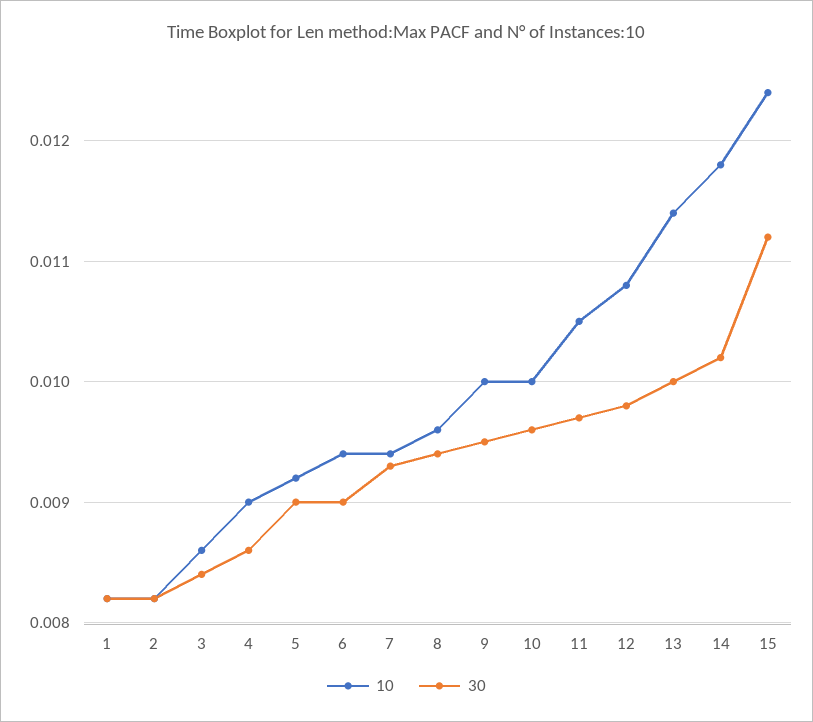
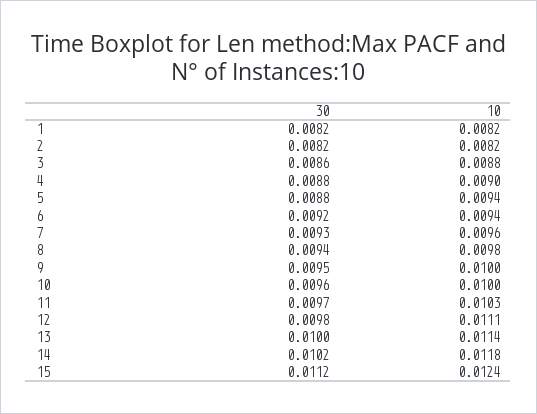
  {
    "10": {
      "1": 0.0082,
      "2": 0.0082,
-     "3": 0.0086,
+     "3": 0.0088,
      "4": 0.009,
-     "5": 0.0092,
+     "5": 0.0094,
      "6": 0.0094,
-     "7": 0.0094,
+     "7": 0.0096,
-     "8": 0.0096,
+     "8": 0.0098,
      "9": 0.01,
      "10": 0.01,
-     "11": 0.0105,
+     "11": 0.0103,
-     "12": 0.0108,
+     "12": 0.0111,
      "13": 0.0114,
      "14": 0.0118,
      "15": 0.0124
    },
    "30": {
      "1": 0.0082,
      "2": 0.0082,
-     "3": 0.0084,
+     "3": 0.0086,
-     "4": 0.0086,
+     "4": 0.0088,
-     "5": 0.009,
+     "5": 0.0088,
-     "6": 0.009,
+     "6": 0.0092,
      "7": 0.0093,
      "8": 0.0094,
      "9": 0.0095,
      "10": 0.0096,
      "11": 0.0097,
      "12": 0.0098,
      "13": 0.01,
      "14": 0.0102,
      "15": 0.0112
    }
  }

